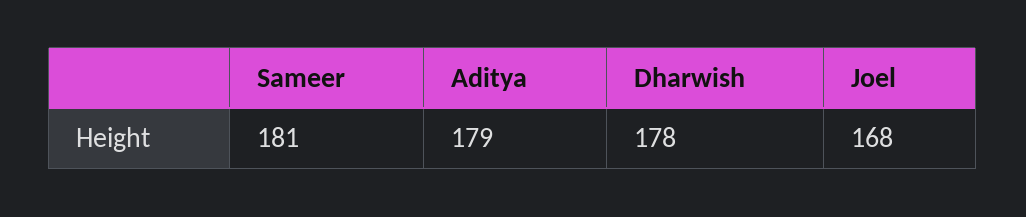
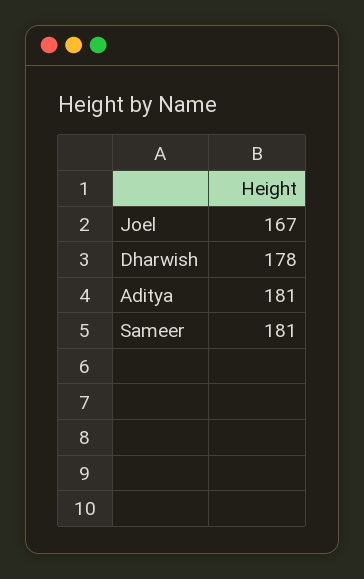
  {
    "Sameer": 181,
-   "Aditya": 179,
+   "Aditya": 181,
    "Dharwish": 178,
-   "Joel": 168
+   "Joel": 167
  }

